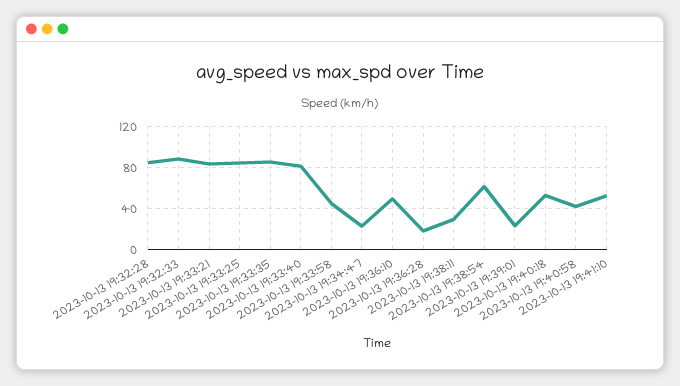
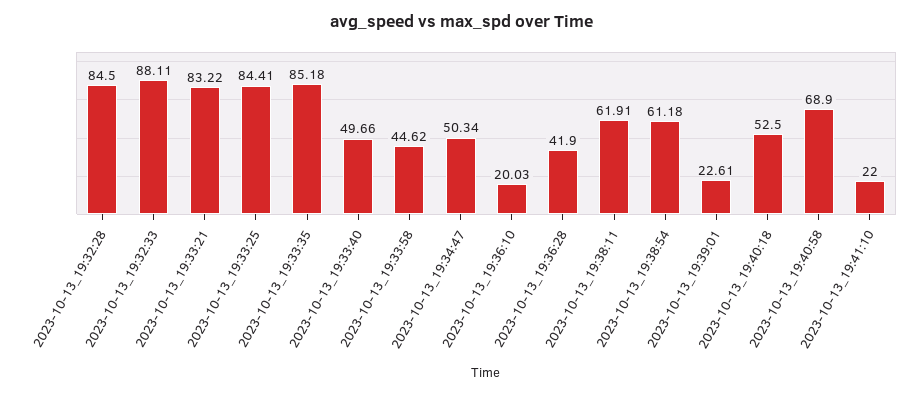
  {
    "2023-10-13 19:32:28": 84.5,
    "2023-10-13 19:32:33": 88.11,
    "2023-10-13 19:33:21": 83.22,
    "2023-10-13 19:33:25": 84.41,
    "2023-10-13 19:33:35": 85.18,
-   "2023-10-13 19:33:40": 80,
+   "2023-10-13 19:33:40": 49.66,
    "2023-10-13 19:33:58": 44.62,
-   "2023-10-13 19:34:47": 20,
+   "2023-10-13 19:34:47": 50.34,
-   "2023-10-13 19:36:10": 50,
+   "2023-10-13 19:36:10": 20.03,
-   "2023-10-13 19:36:28": 20,
+   "2023-10-13 19:36:28": 41.9,
-   "2023-10-13 19:38:11": 30,
+   "2023-10-13 19:38:11": 61.91,
    "2023-10-13 19:38:54": 61.18,
    "2023-10-13 19:39:01": 22.61,
    "2023-10-13 19:40:18": 52.5,
-   "2023-10-13 19:40:58": 40,
+   "2023-10-13 19:40:58": 68.9,
-   "2023-10-13 19:41:10": 50
+   "2023-10-13 19:41:10": 22
  }

